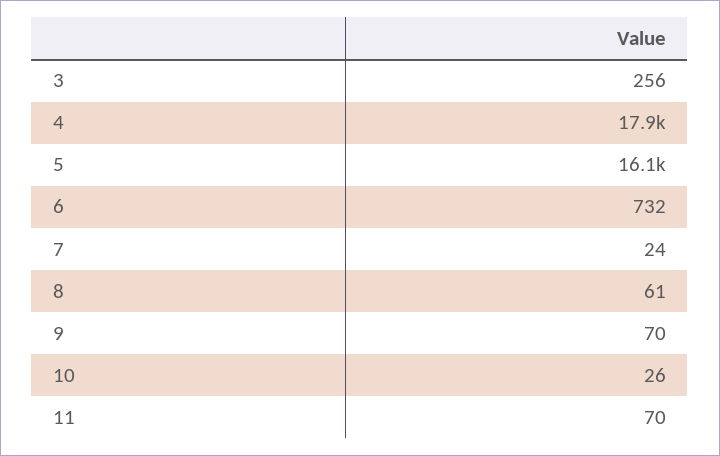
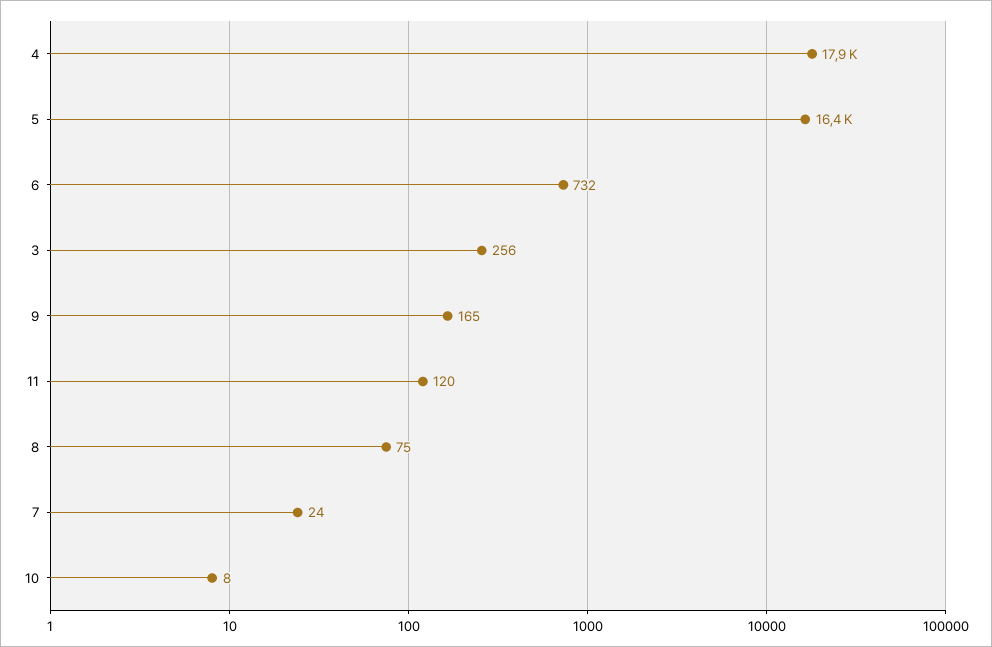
  {
    "3": 256,
    "4": 17900,
-   "5": 16100,
+   "5": 16400,
    "6": 732,
    "7": 24,
-   "8": 61,
+   "8": 75,
-   "9": 70,
+   "9": 165,
-   "10": 26,
+   "10": 8,
-   "11": 70
+   "11": 120
  }

